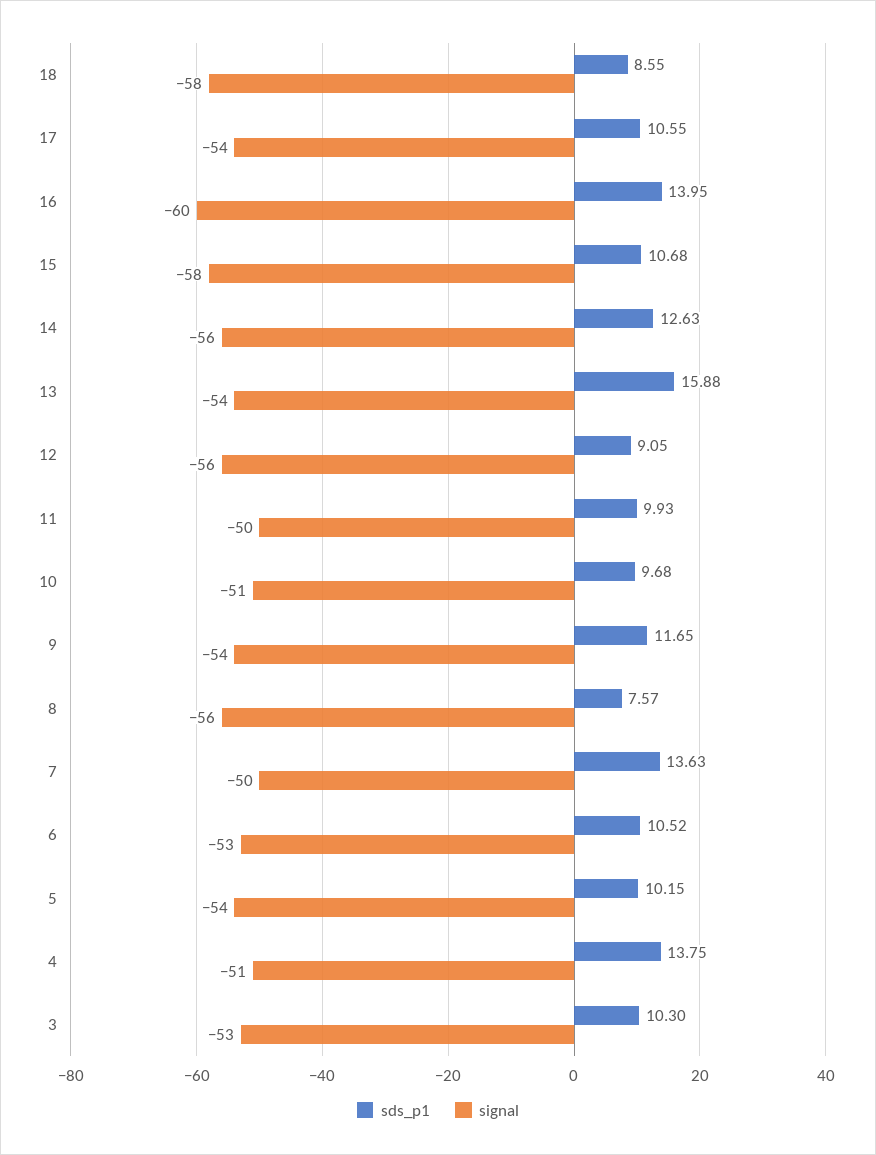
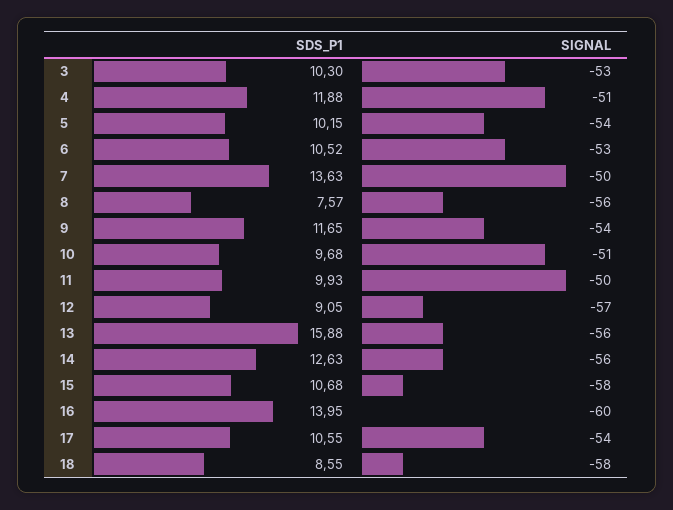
  {
    "sds_p1": {
      "18": 8.55,
      "17": 10.55,
      "16": 13.95,
      "15": 10.68,
      "14": 12.63,
      "13": 15.88,
      "12": 9.05,
      "11": 9.93,
      "10": 9.68,
      "9": 11.65,
      "8": 7.57,
      "7": 13.63,
      "6": 10.52,
      "5": 10.15,
-     "4": 13.75,
+     "4": 11.88,
      "3": 10.3
    },
    "signal": {
      "18": -58,
      "17": -54,
      "16": -60,
      "15": -58,
      "14": -56,
-     "13": -54,
+     "13": -56,
-     "12": -56,
+     "12": -57,
      "11": -50,
      "10": -51,
      "9": -54,
      "8": -56,
      "7": -50,
      "6": -53,
      "5": -54,
      "4": -51,
      "3": -53
    }
  }

